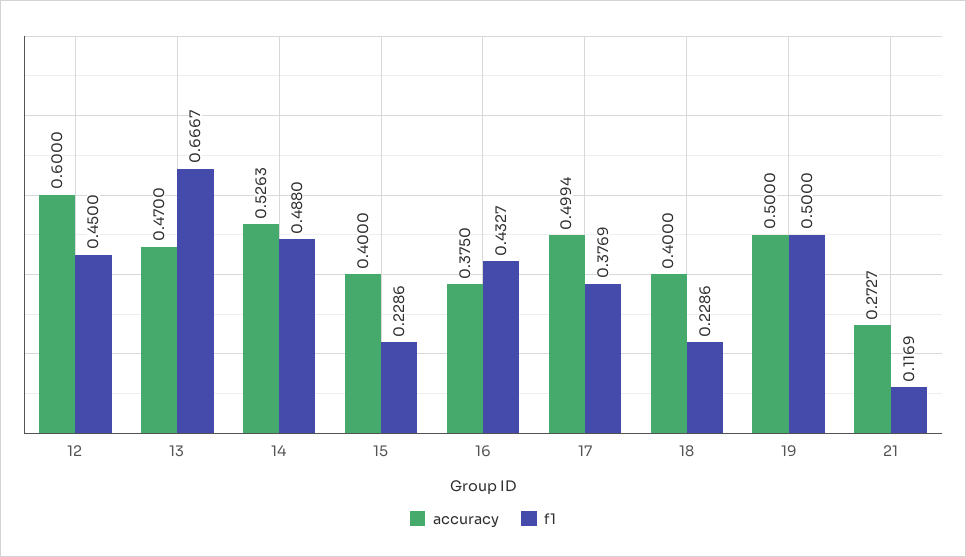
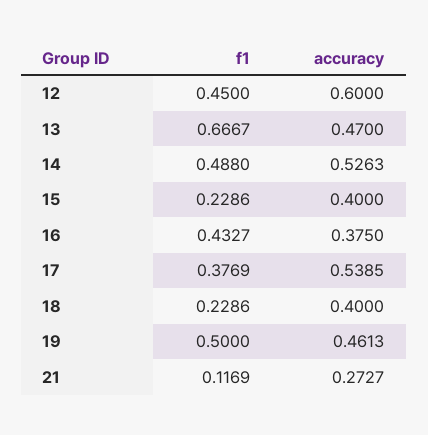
  {
    "accuracy": {
      "12": 0.6,
      "13": 0.47,
      "14": 0.5263,
      "15": 0.4,
      "16": 0.375,
-     "17": 0.4994,
+     "17": 0.5385,
      "18": 0.4,
-     "19": 0.5,
+     "19": 0.4613,
      "21": 0.2727
    },
    "f1": {
      "12": 0.45,
      "13": 0.6667,
      "14": 0.488,
      "15": 0.2286,
      "16": 0.4327,
      "17": 0.3769,
      "18": 0.2286,
      "19": 0.5,
      "21": 0.1169
    }
  }

